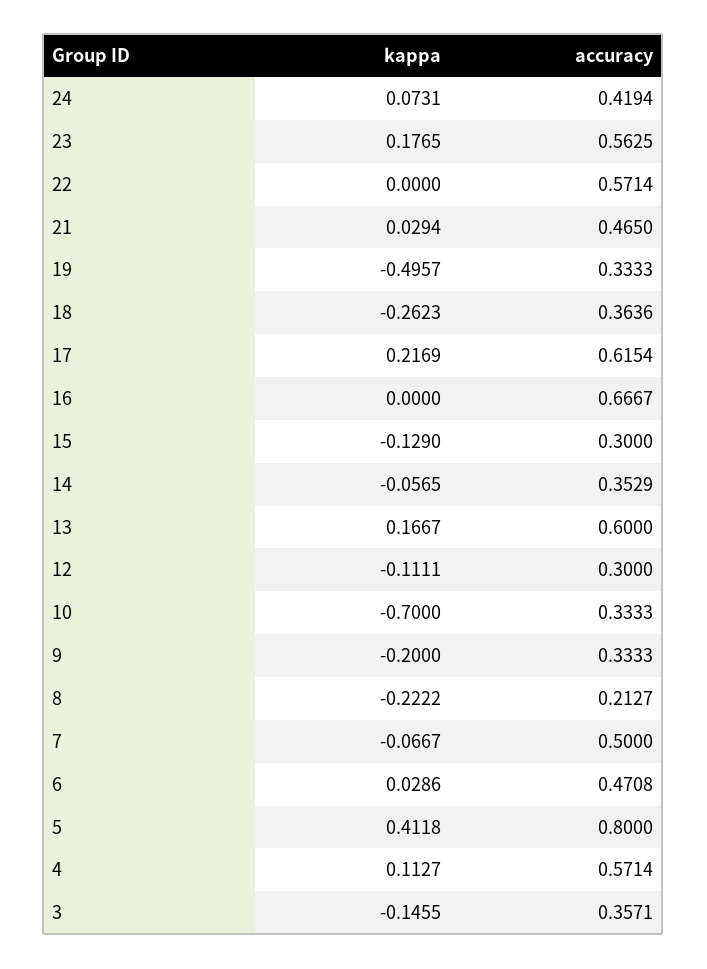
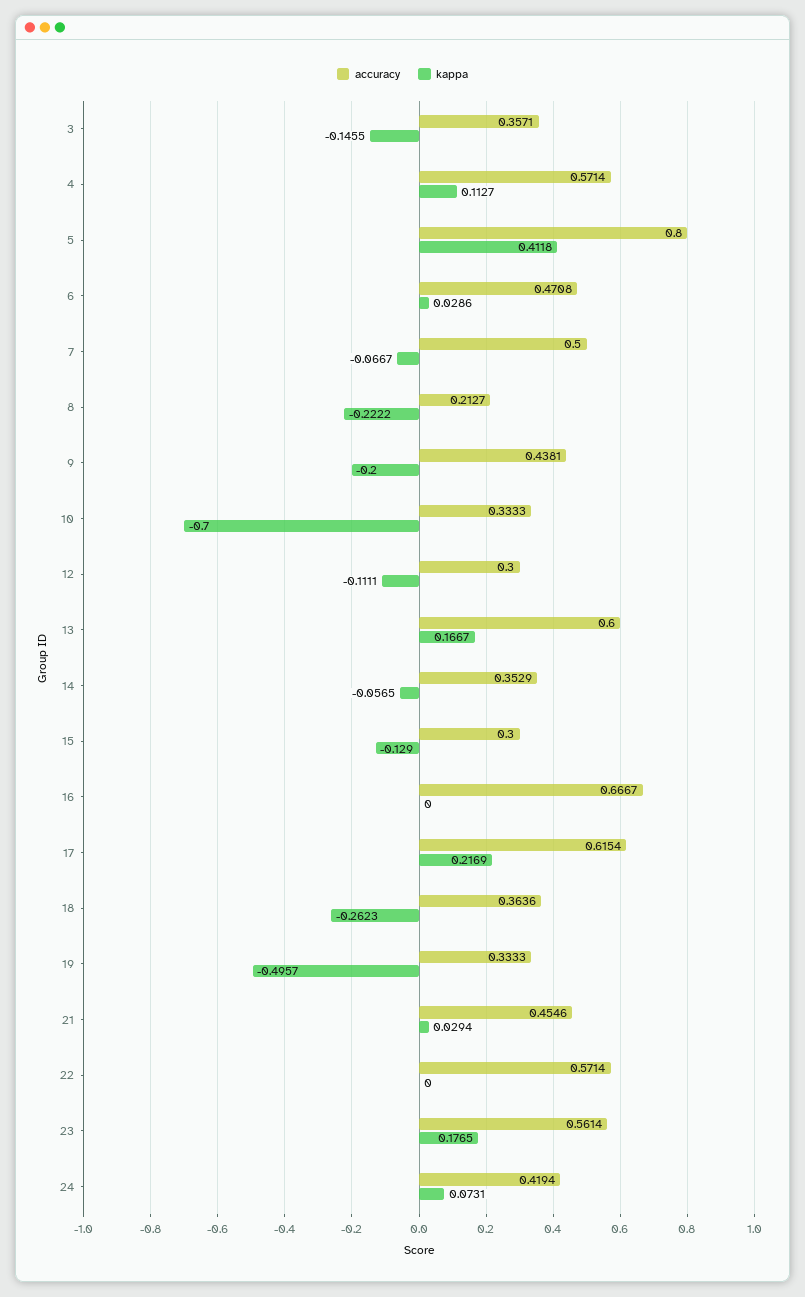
  {
    "kappa": {
      "24": 0.0731,
      "23": 0.1765,
      "22": 0,
      "21": 0.0294,
      "19": -0.4957,
      "18": -0.2623,
      "17": 0.2169,
      "16": 0,
      "15": -0.129,
      "14": -0.0565,
      "13": 0.1667,
      "12": -0.1111,
      "10": -0.7,
      "9": -0.2,
      "8": -0.2222,
      "7": -0.0667,
      "6": 0.0286,
      "5": 0.4118,
      "4": 0.1127,
      "3": -0.1455
    },
    "accuracy": {
      "24": 0.4194,
-     "23": 0.5625,
+     "23": 0.5614,
      "22": 0.5714,
-     "21": 0.465,
+     "21": 0.4546,
      "19": 0.3333,
      "18": 0.3636,
      "17": 0.6154,
      "16": 0.6667,
      "15": 0.3,
      "14": 0.3529,
      "13": 0.6,
      "12": 0.3,
      "10": 0.3333,
-     "9": 0.3333,
+     "9": 0.4381,
      "8": 0.2127,
      "7": 0.5,
      "6": 0.4708,
      "5": 0.8,
      "4": 0.5714,
      "3": 0.3571
    }
  }

